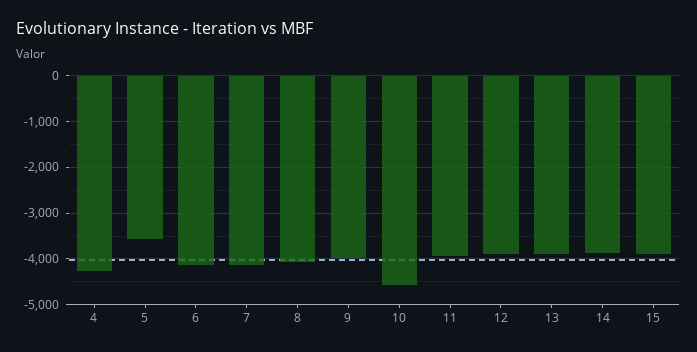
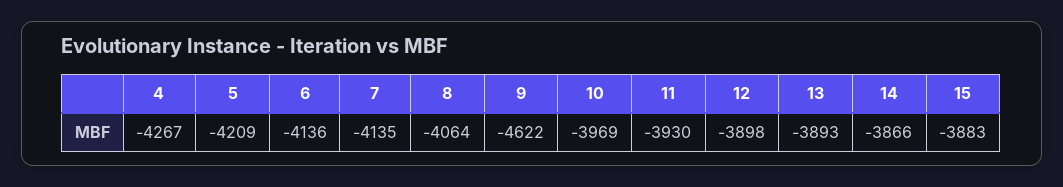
  {
    "4": -4267,
-   "5": -3600,
+   "5": -4209,
    "6": -4136,
    "7": -4135,
    "8": -4064,
-   "9": -4000,
+   "9": -4622,
-   "10": -4600,
+   "10": -3969,
    "11": -3930,
    "12": -3898,
    "13": -3893,
    "14": -3866,
    "15": -3883
  }

